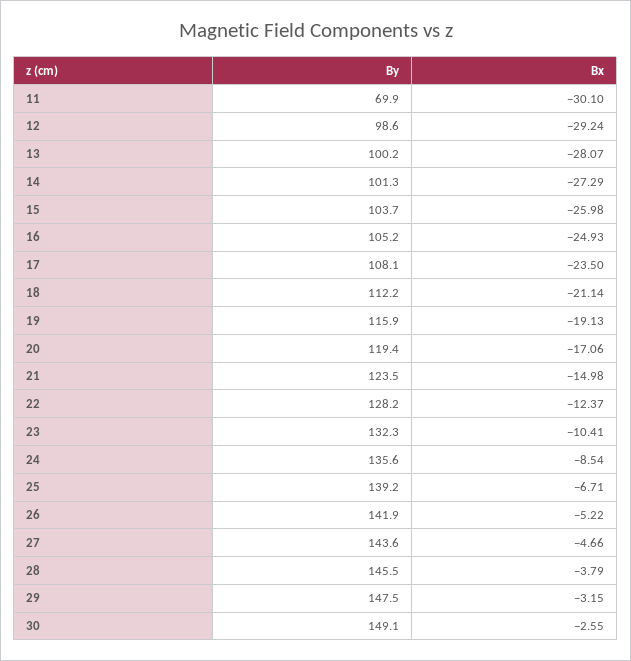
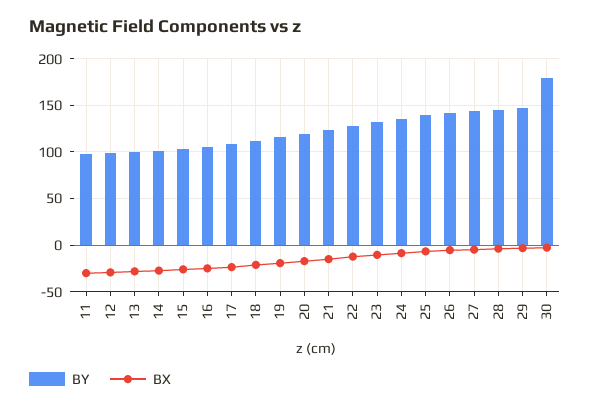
  {
    "By": {
-     "11": 69.9,
+     "11": 100,
      "12": 98.6,
      "13": 100.2,
      "14": 101.3,
      "15": 103.7,
      "16": 105.2,
      "17": 108.1,
      "18": 112.2,
      "19": 115.9,
      "20": 119.4,
      "21": 123.5,
      "22": 128.2,
      "23": 132.3,
      "24": 135.6,
      "25": 139.2,
      "26": 141.9,
      "27": 143.6,
      "28": 145.5,
      "29": 147.5,
-     "30": 149.1
+     "30": 180
    },
    "Bx": {
      "11": -30.1,
      "12": -29.24,
      "13": -28.07,
      "14": -27.29,
      "15": -25.98,
      "16": -24.93,
      "17": -23.5,
      "18": -21.14,
      "19": -19.13,
      "20": -17.06,
      "21": -14.98,
      "22": -12.37,
      "23": -10.41,
      "24": -8.54,
      "25": -6.71,
      "26": -5.22,
      "27": -4.66,
      "28": -3.79,
      "29": -3.15,
      "30": -2.55
    }
  }

